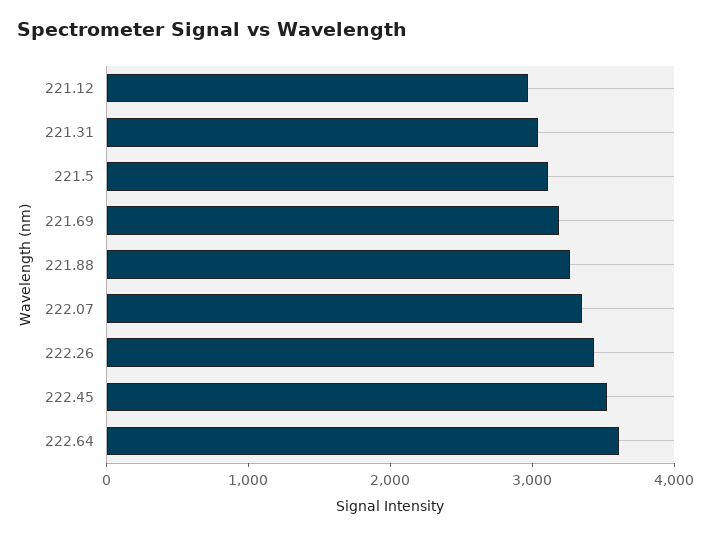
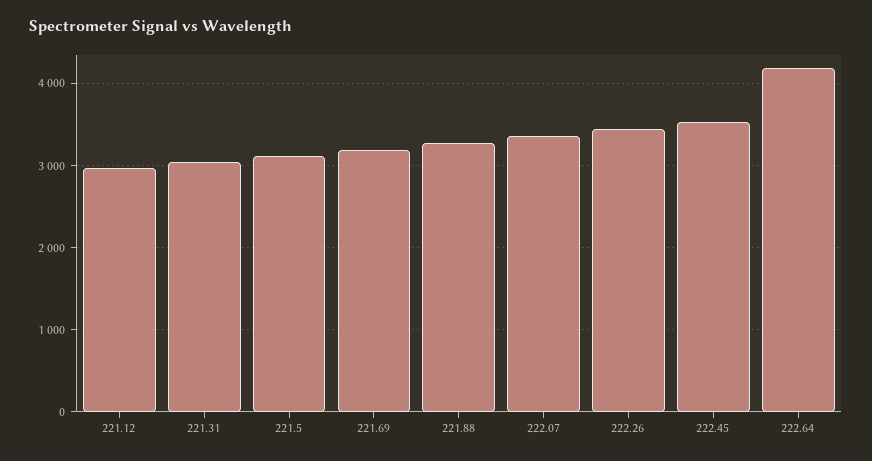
  {
    "221.12": 3000,
    "221.31": 3000,
    "221.5": 3100,
    "221.69": 3200,
    "221.88": 3300,
    "222.07": 3400,
    "222.26": 3400,
    "222.45": 3500,
-   "222.64": 3600
+   "222.64": 4200
  }

